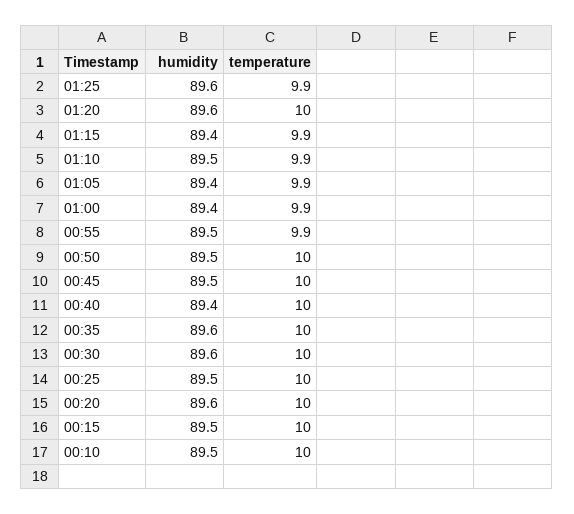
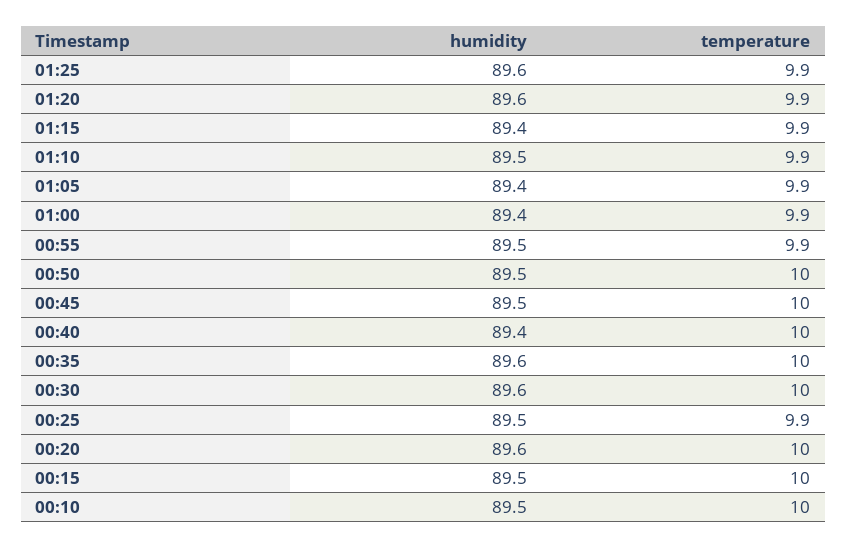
  {
    "humidity": {
      "01:25": 89.6,
      "01:20": 89.6,
      "01:15": 89.4,
      "01:10": 89.5,
      "01:05": 89.4,
      "01:00": 89.4,
      "00:55": 89.5,
      "00:50": 89.5,
      "00:45": 89.5,
      "00:40": 89.4,
      "00:35": 89.6,
      "00:30": 89.6,
      "00:25": 89.5,
      "00:20": 89.6,
      "00:15": 89.5,
      "00:10": 89.5
    },
    "temperature": {
      "01:25": 9.9,
-     "01:20": 10,
+     "01:20": 9.9,
      "01:15": 9.9,
      "01:10": 9.9,
      "01:05": 9.9,
      "01:00": 9.9,
      "00:55": 9.9,
      "00:50": 10,
      "00:45": 10,
      "00:40": 10,
      "00:35": 10,
      "00:30": 10,
-     "00:25": 10,
+     "00:25": 9.9,
      "00:20": 10,
      "00:15": 10,
      "00:10": 10
    }
  }

